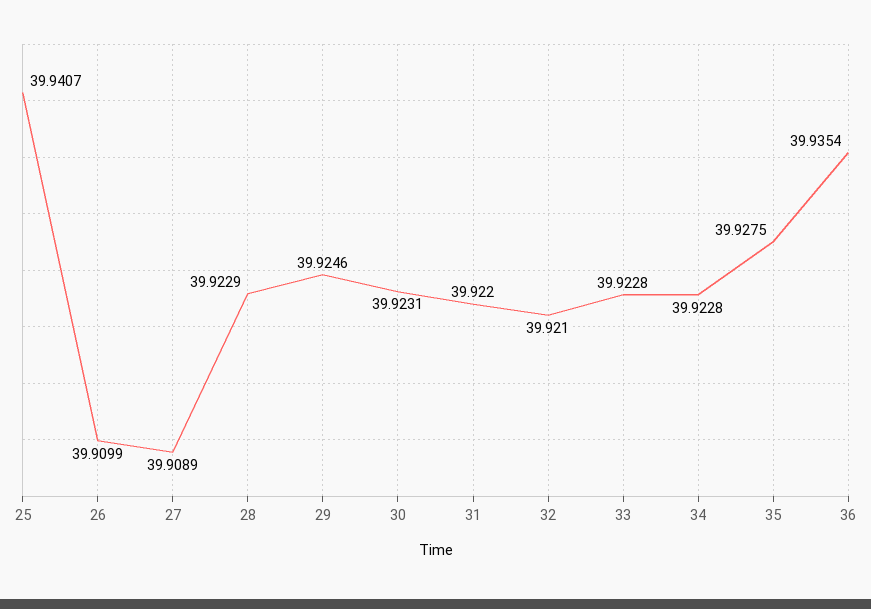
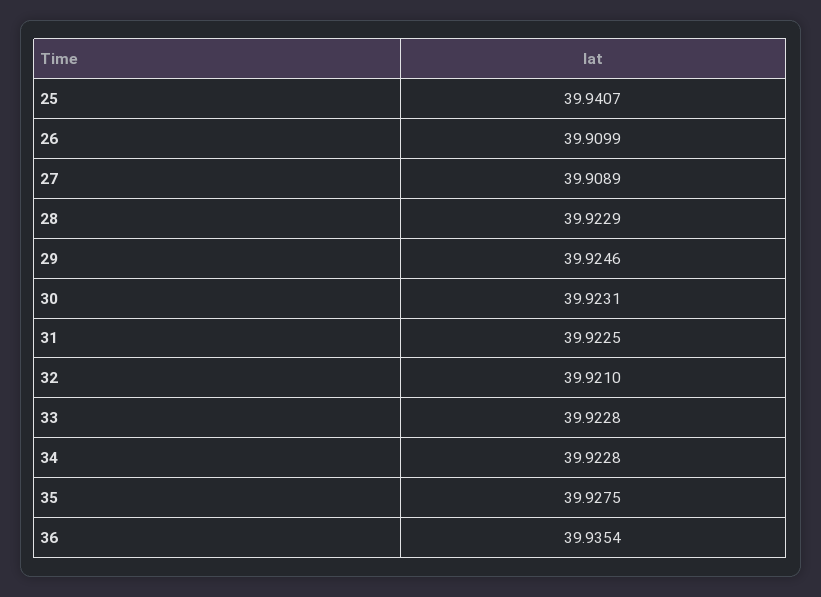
  {
    "25": 39.9407,
    "26": 39.9099,
    "27": 39.9089,
    "28": 39.9229,
    "29": 39.9246,
    "30": 39.9231,
-   "31": 39.922,
+   "31": 39.9225,
    "32": 39.921,
    "33": 39.9228,
    "34": 39.9228,
    "35": 39.9275,
    "36": 39.9354
  }

